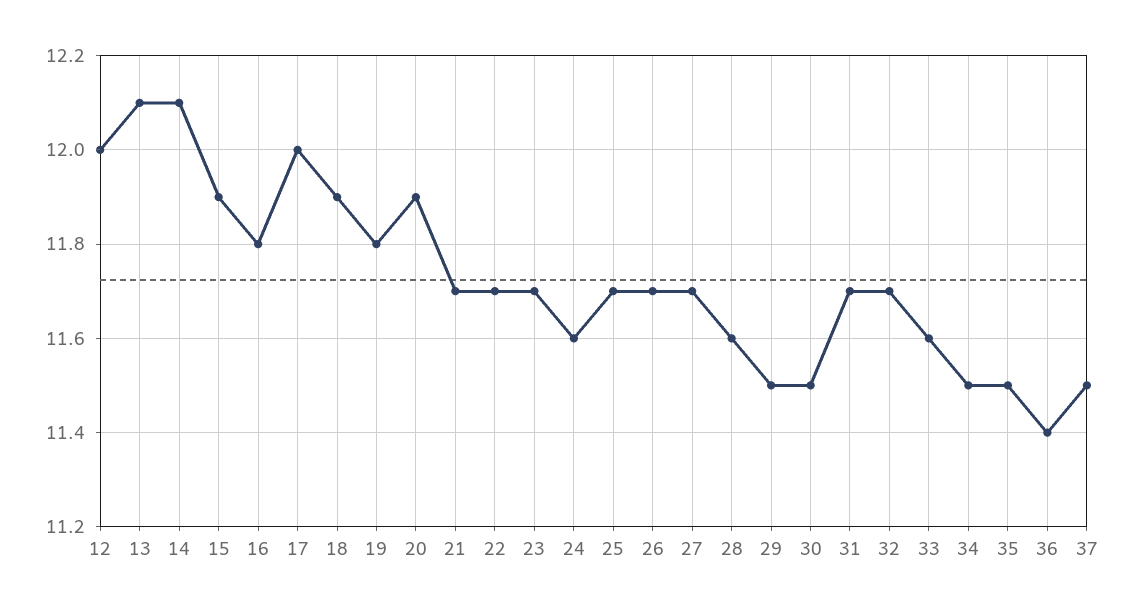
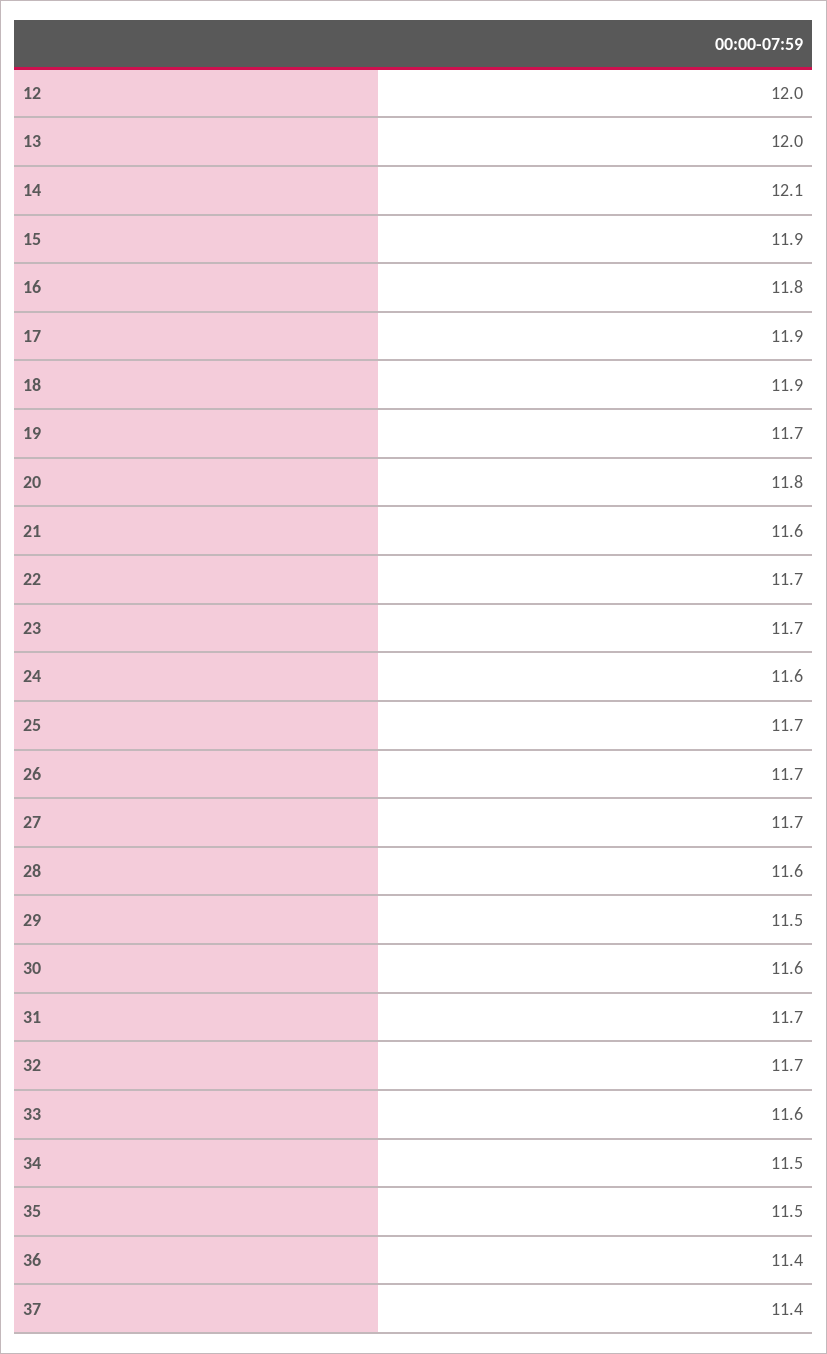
  {
    "12": 12,
-   "13": 12.1,
+   "13": 12,
    "14": 12.1,
    "15": 11.9,
    "16": 11.8,
-   "17": 12,
+   "17": 11.9,
    "18": 11.9,
-   "19": 11.8,
+   "19": 11.7,
-   "20": 11.9,
+   "20": 11.8,
-   "21": 11.7,
+   "21": 11.6,
    "22": 11.7,
    "23": 11.7,
    "24": 11.6,
    "25": 11.7,
    "26": 11.7,
    "27": 11.7,
    "28": 11.6,
    "29": 11.5,
-   "30": 11.5,
+   "30": 11.6,
    "31": 11.7,
    "32": 11.7,
    "33": 11.6,
    "34": 11.5,
    "35": 11.5,
    "36": 11.4,
-   "37": 11.5
+   "37": 11.4
  }

